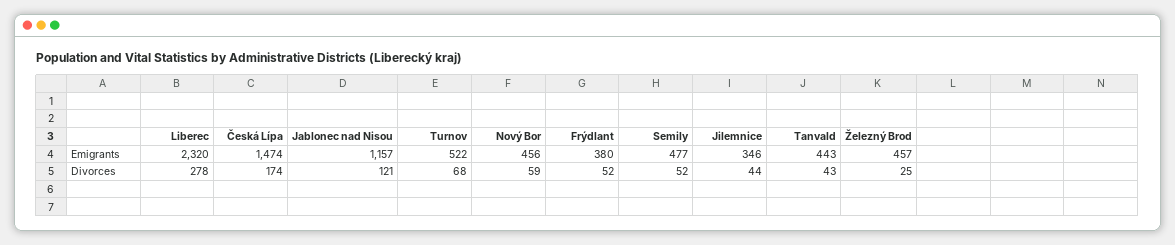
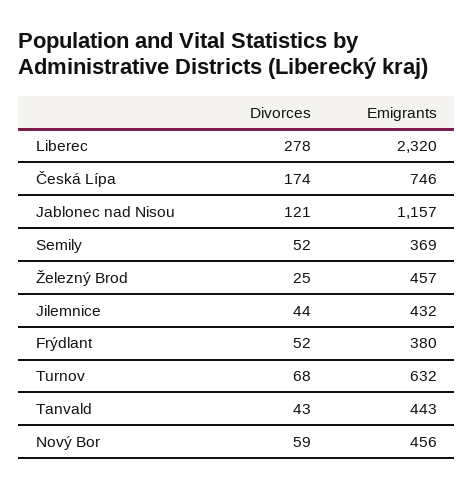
  {
    "Liberec": {
      "Emigrants": 2320,
      "Divorces": 278
    },
    "Česká Lípa": {
-     "Emigrants": 1474,
+     "Emigrants": 746,
      "Divorces": 174
    },
    "Jablonec nad Nisou": {
      "Emigrants": 1157,
      "Divorces": 121
    },
    "Turnov": {
-     "Emigrants": 522,
+     "Emigrants": 632,
      "Divorces": 68
    },
    "Nový Bor": {
      "Emigrants": 456,
      "Divorces": 59
    },
    "Frýdlant": {
      "Emigrants": 380,
      "Divorces": 52
    },
    "Semily": {
-     "Emigrants": 477,
+     "Emigrants": 369,
      "Divorces": 52
    },
    "Jilemnice": {
-     "Emigrants": 346,
+     "Emigrants": 432,
      "Divorces": 44
    },
    "Tanvald": {
      "Emigrants": 443,
      "Divorces": 43
    },
    "Železný Brod": {
      "Emigrants": 457,
      "Divorces": 25
    }
  }

